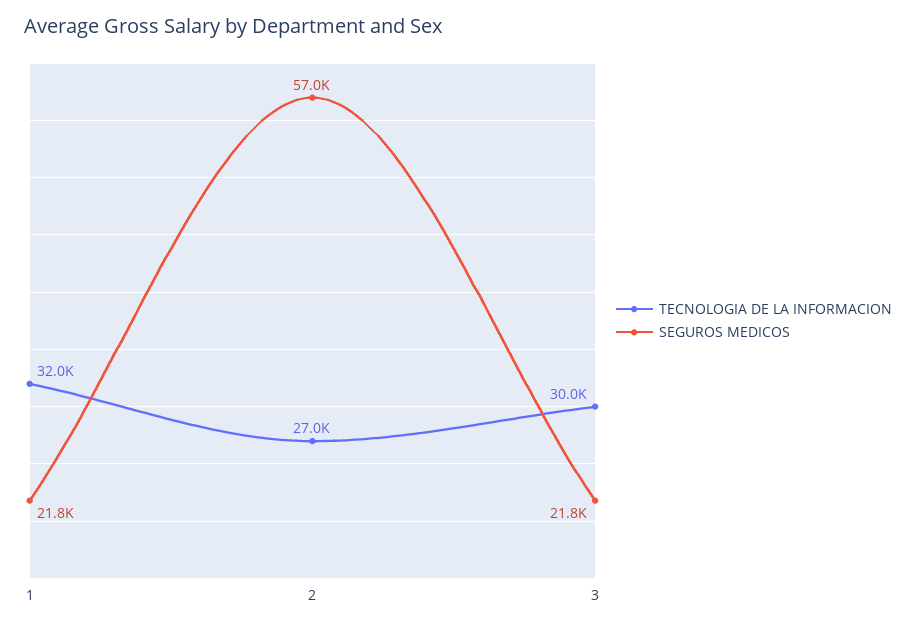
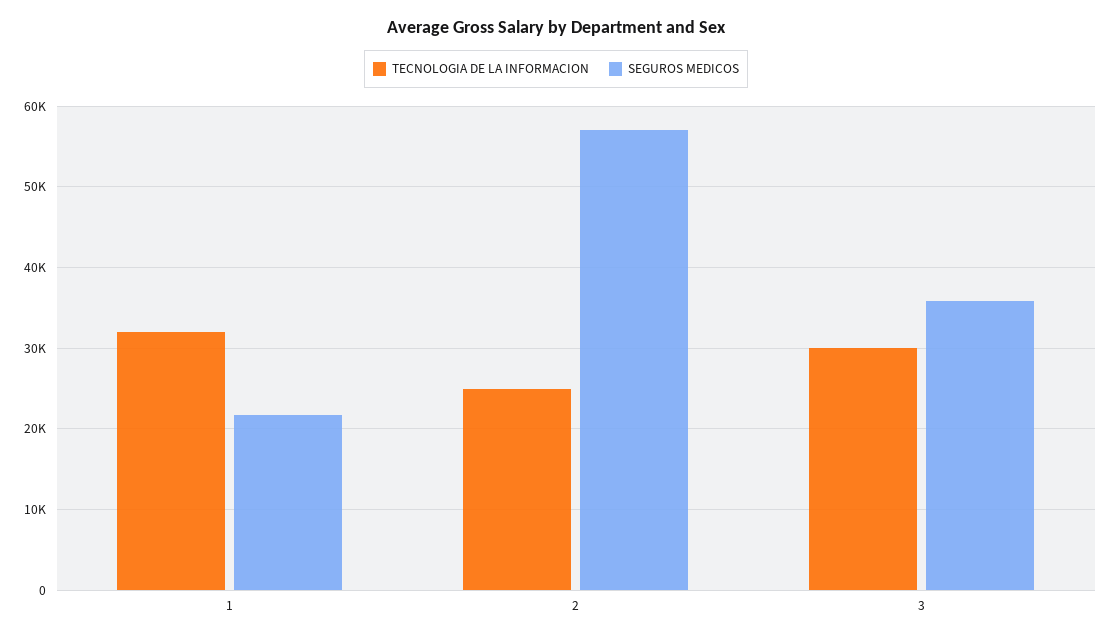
  {
    "TECNOLOGIA DE LA INFORMACION": {
      "1": 32000,
-     "2": 27000,
+     "2": 25000,
      "3": 30000
    },
    "SEGUROS MEDICOS": {
      "1": 21800,
      "2": 57000,
-     "3": 21800
+     "3": 36000
    }
  }

